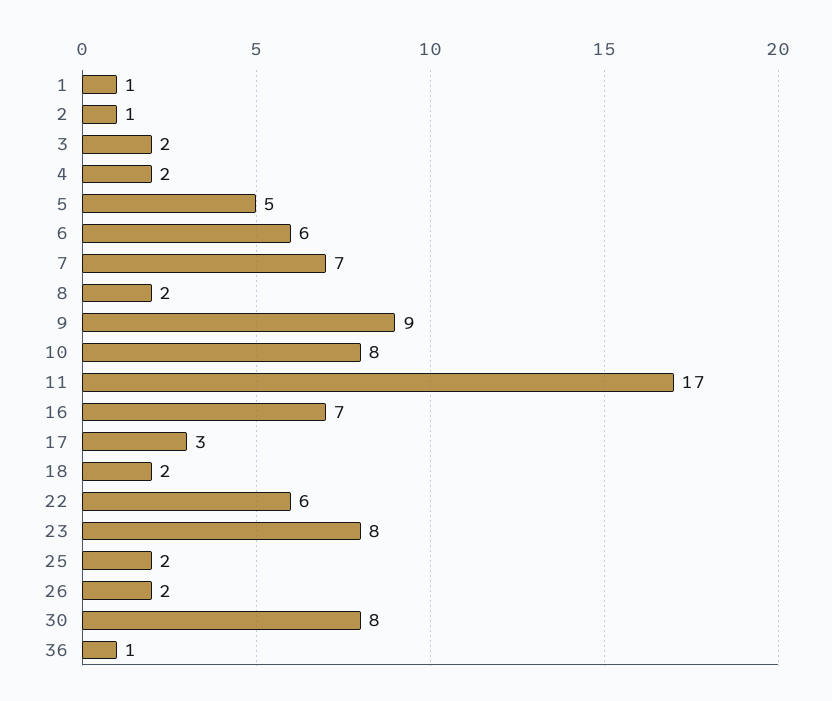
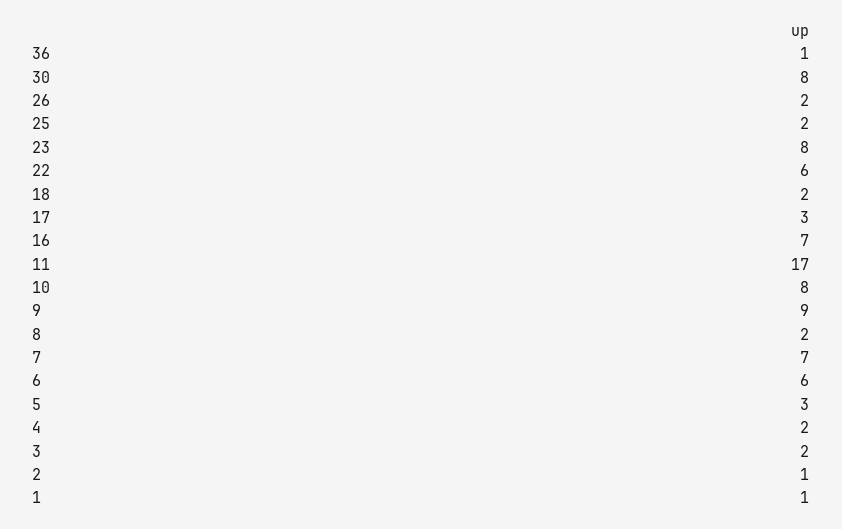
  {
    "1": 1,
    "2": 1,
    "3": 2,
    "4": 2,
-   "5": 5,
+   "5": 3,
    "6": 6,
    "7": 7,
    "8": 2,
    "9": 9,
    "10": 8,
    "11": 17,
    "16": 7,
    "17": 3,
    "18": 2,
    "22": 6,
    "23": 8,
    "25": 2,
    "26": 2,
    "30": 8,
    "36": 1
  }

